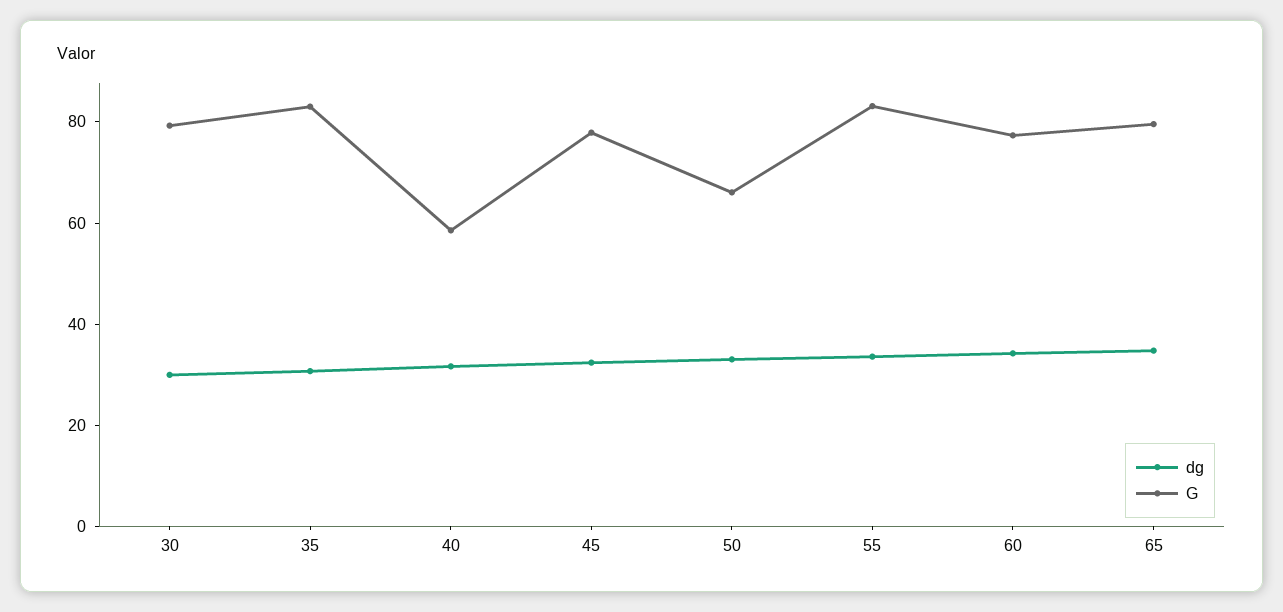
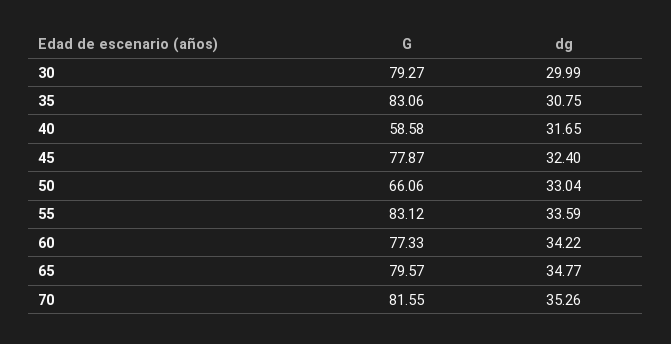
  {
    "dg": {
      "30": 29.99,
      "35": 30.75,
      "40": 31.65,
      "45": 32.4,
      "50": 33.04,
      "55": 33.59,
      "60": 34.22,
-     "65": 34.77
+     "65": 34.77,
+     "70": 35.26
    },
    "G": {
      "30": 79.27,
      "35": 83.06,
      "40": 58.58,
      "45": 77.87,
      "50": 66.06,
      "55": 83.12,
      "60": 77.33,
-     "65": 79.57
+     "65": 79.57,
+     "70": 81.55
    }
  }

